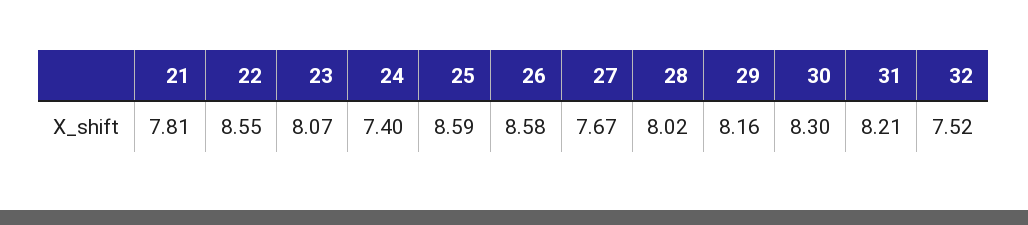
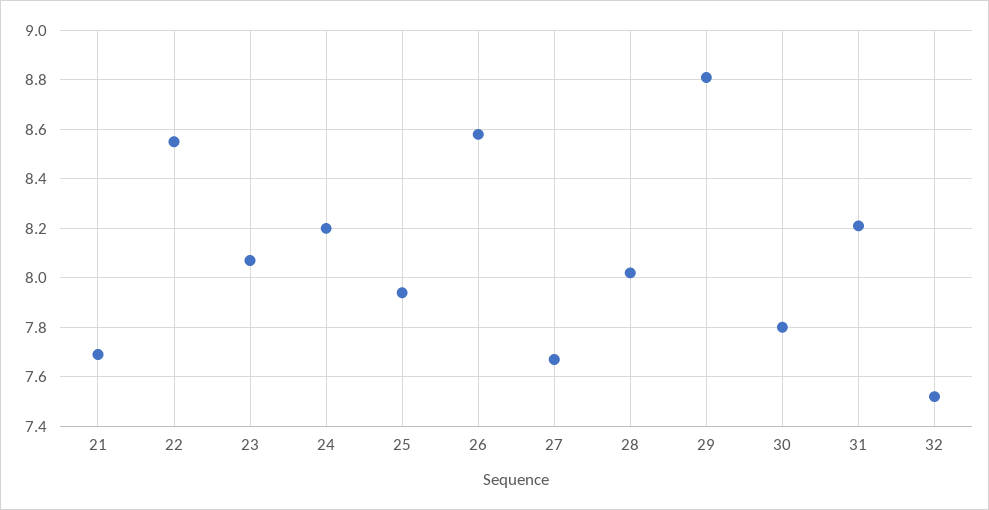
  {
-   "21": 7.81,
+   "21": 7.7,
    "22": 8.55,
    "23": 8.07,
-   "24": 7.4,
+   "24": 8.2,
-   "25": 8.59,
+   "25": 7.95,
    "26": 8.58,
    "27": 7.67,
    "28": 8.02,
-   "29": 8.16,
+   "29": 8.8,
-   "30": 8.3,
+   "30": 7.8,
    "31": 8.21,
    "32": 7.52
  }

